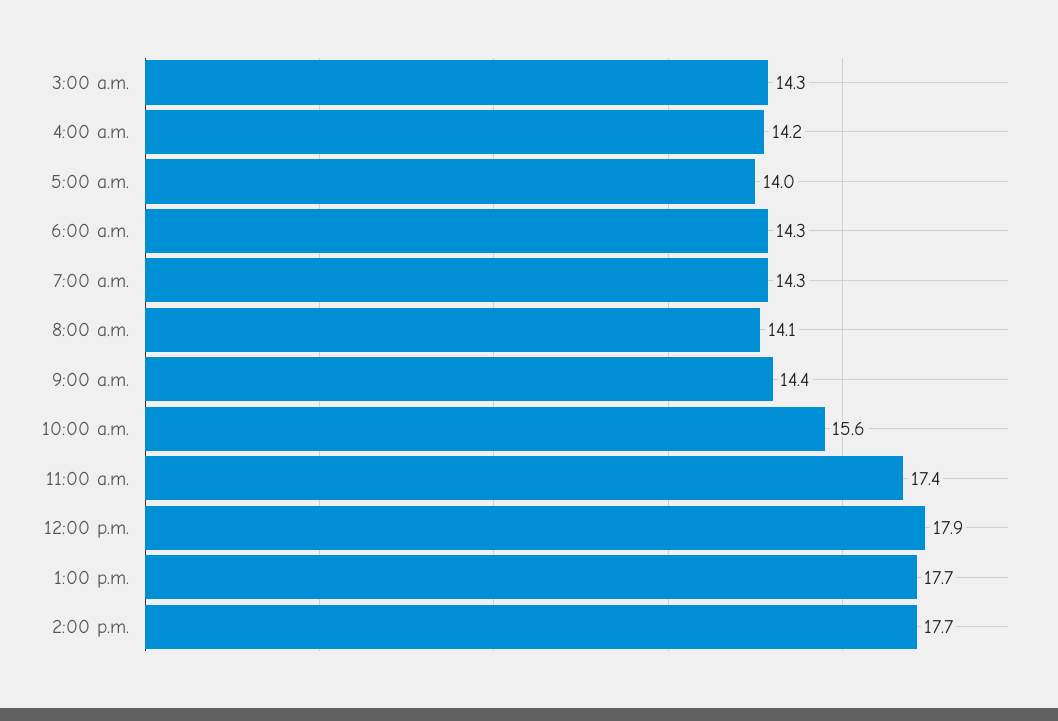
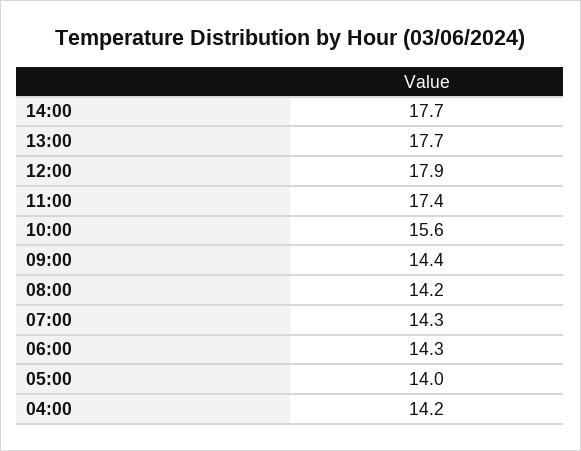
  {
-   "3:00 a.m.": 14.3,
    "4:00 a.m.": 14.2,
    "5:00 a.m.": 14,
    "6:00 a.m.": 14.3,
    "7:00 a.m.": 14.3,
-   "8:00 a.m.": 14.1,
+   "8:00 a.m.": 14.2,
    "9:00 a.m.": 14.4,
    "10:00 a.m.": 15.6,
    "11:00 a.m.": 17.4,
    "12:00 p.m.": 17.9,
    "1:00 p.m.": 17.7,
    "2:00 p.m.": 17.7
  }

